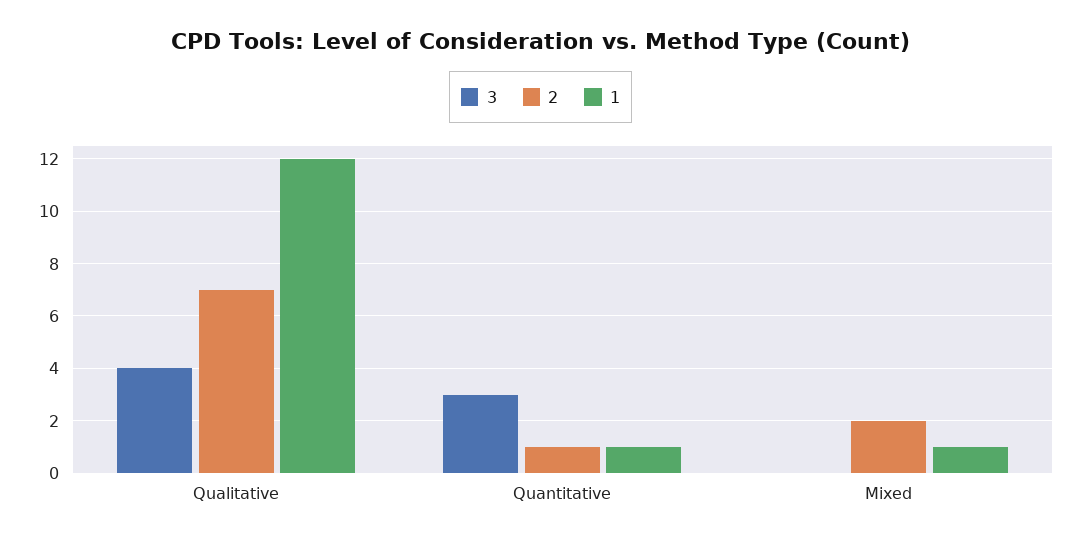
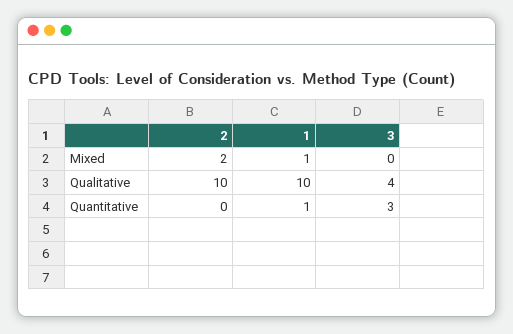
  {
    "3": {
      "Qualitative": 4,
      "Quantitative": 3,
      "Mixed": 0
    },
    "2": {
-     "Qualitative": 7,
+     "Qualitative": 10,
-     "Quantitative": 1,
+     "Quantitative": 0,
      "Mixed": 2
    },
    "1": {
-     "Qualitative": 12,
+     "Qualitative": 10,
      "Quantitative": 1,
      "Mixed": 1
    }
  }

